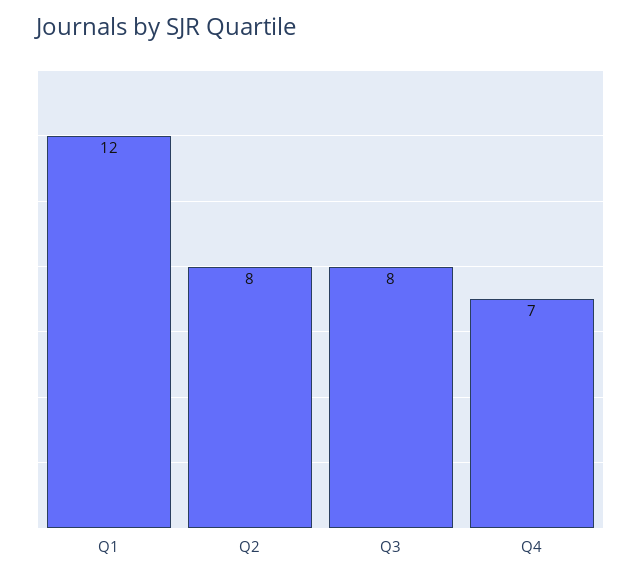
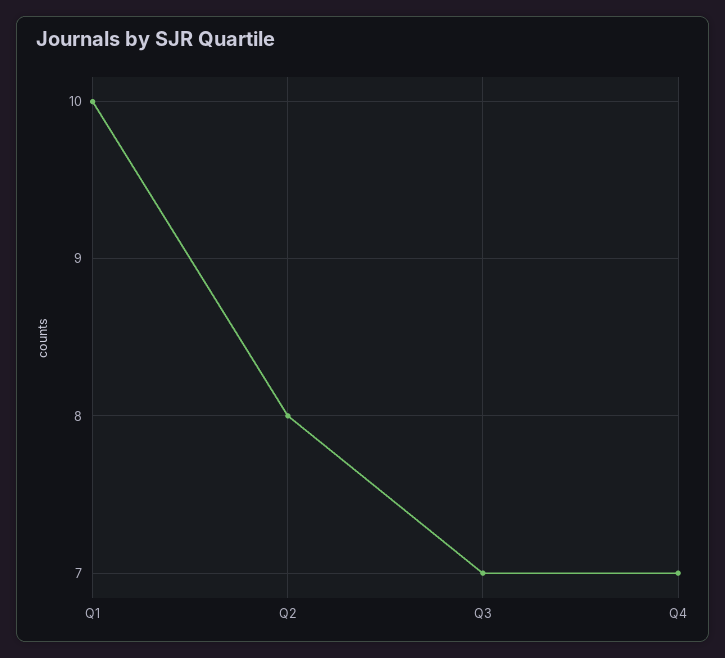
  {
-   "Q1": 12,
+   "Q1": 10,
    "Q2": 8,
-   "Q3": 8,
+   "Q3": 7,
    "Q4": 7
  }

